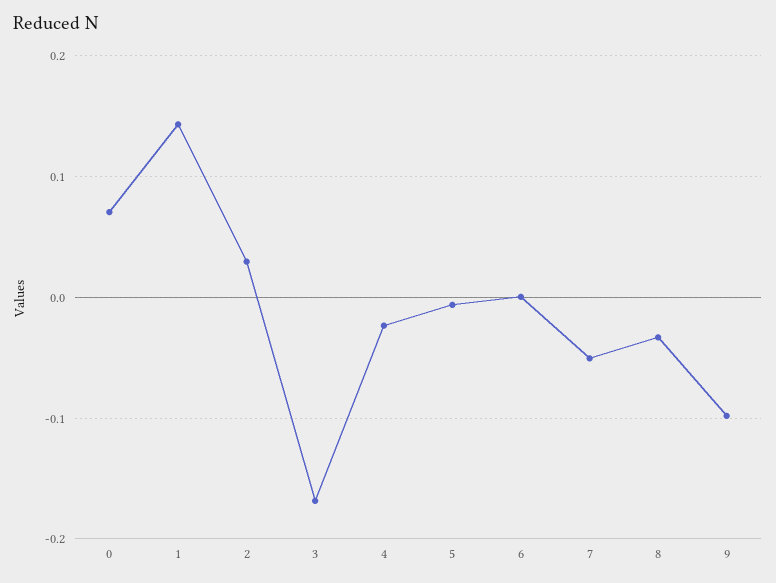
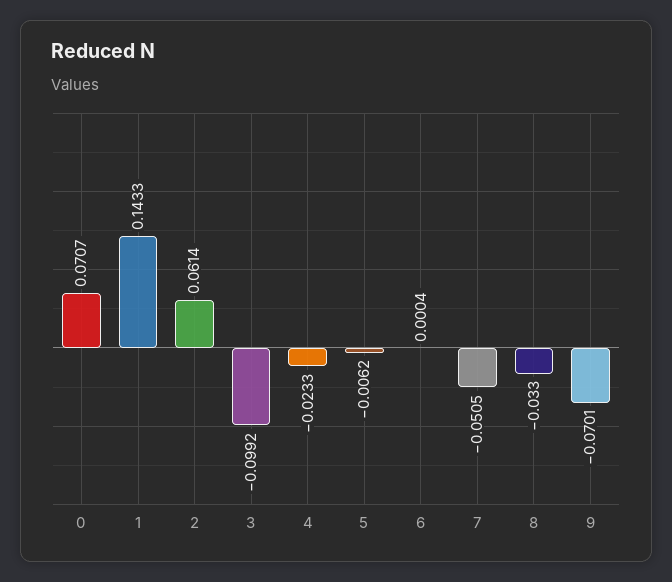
  {
    "0": 0.0707,
    "1": 0.1433,
-   "2": 0.03,
+   "2": 0.0614,
-   "3": -0.17,
+   "3": -0.0992,
    "4": -0.0233,
    "5": -0.0062,
    "6": 0.0004,
    "7": -0.0505,
    "8": -0.033,
-   "9": -0.1
+   "9": -0.0701
  }

